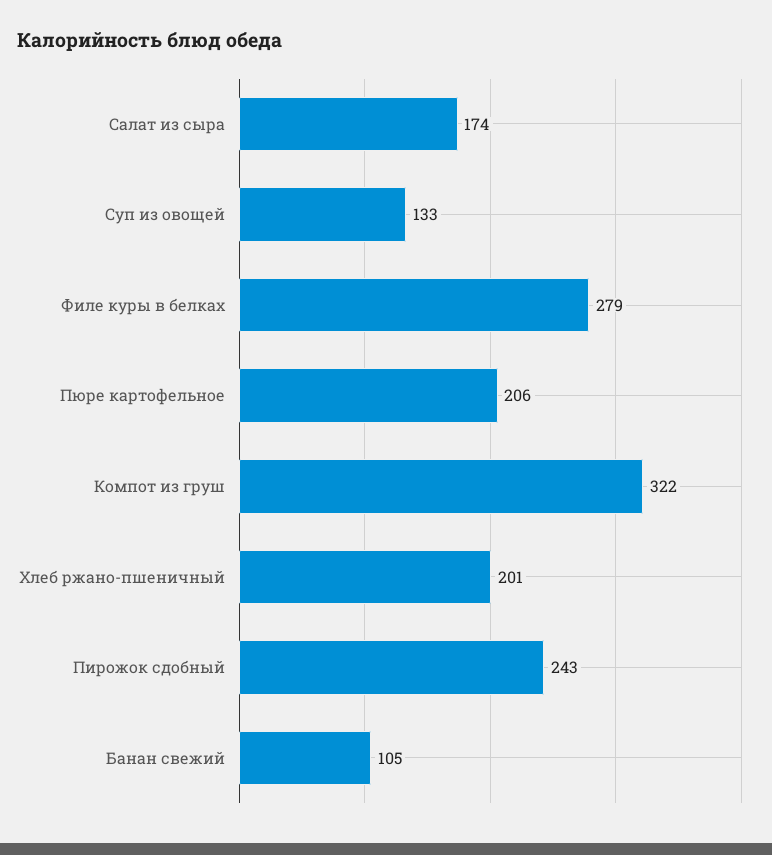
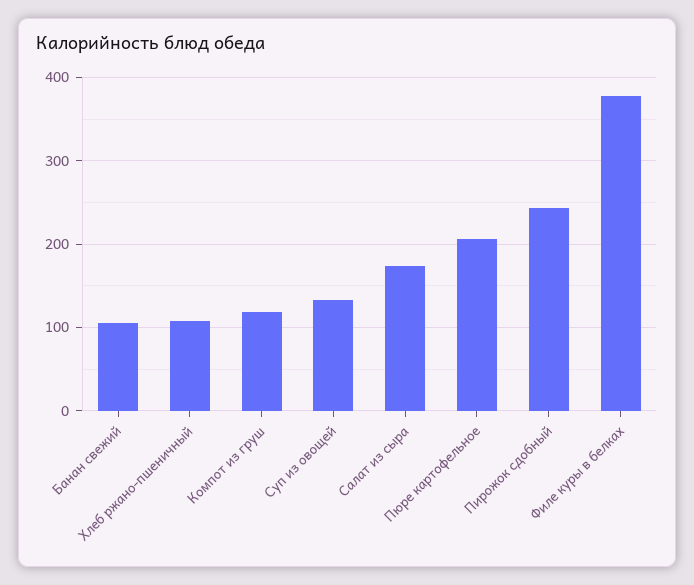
  {
    "Салат из сыра": 174,
    "Суп из овощей": 133,
-   "Филе куры в белках": 279,
+   "Филе куры в белках": 380,
    "Пюре картофельное": 206,
-   "Компот из груш": 322,
+   "Компот из груш": 120,
-   "Хлеб ржано-пшеничный": 201,
+   "Хлеб ржано-пшеничный": 110,
    "Пирожок сдобный": 243,
    "Банан свежий": 105
  }

